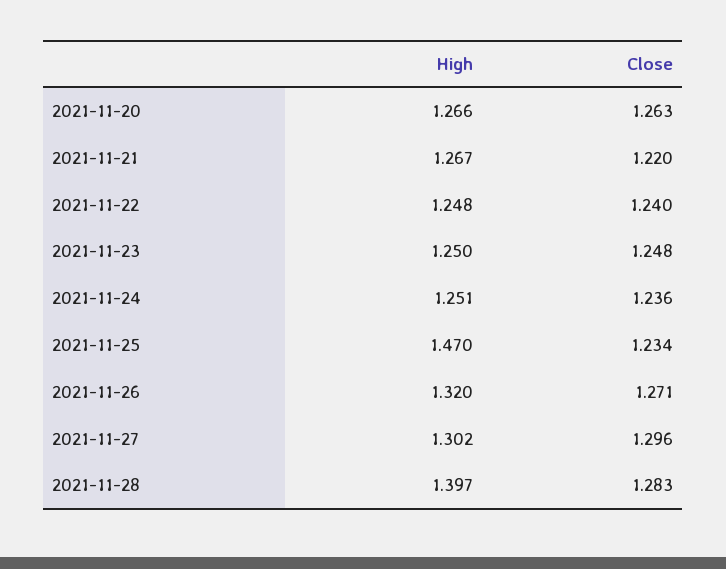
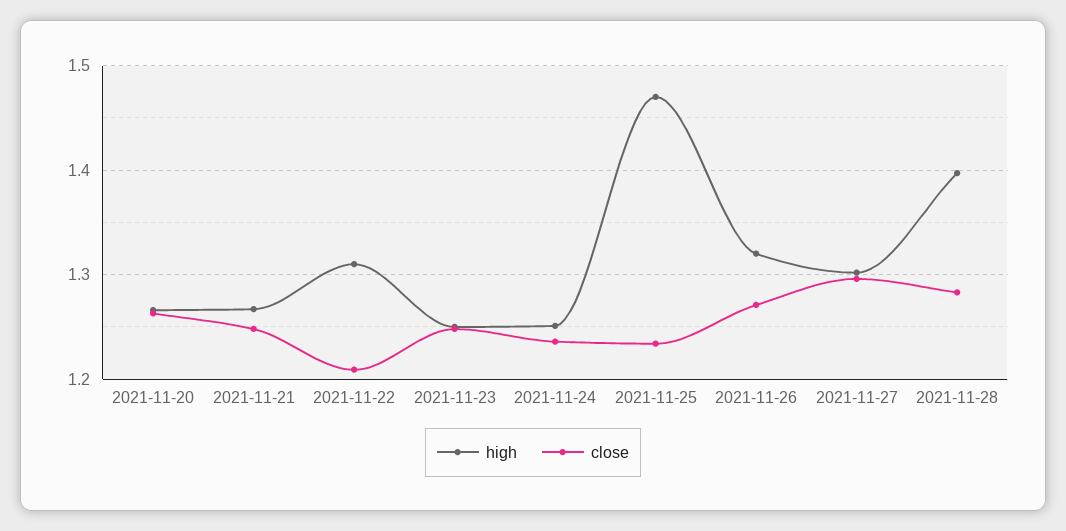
  {
    "High": {
      "2021-11-20": 1.266,
      "2021-11-21": 1.267,
-     "2021-11-22": 1.248,
+     "2021-11-22": 1.31,
      "2021-11-23": 1.25,
      "2021-11-24": 1.251,
      "2021-11-25": 1.47,
      "2021-11-26": 1.32,
      "2021-11-27": 1.302,
      "2021-11-28": 1.397
    },
    "Close": {
      "2021-11-20": 1.263,
-     "2021-11-21": 1.22,
+     "2021-11-21": 1.25,
-     "2021-11-22": 1.24,
+     "2021-11-22": 1.21,
      "2021-11-23": 1.248,
      "2021-11-24": 1.236,
      "2021-11-25": 1.234,
      "2021-11-26": 1.271,
      "2021-11-27": 1.296,
      "2021-11-28": 1.283
    }
  }

